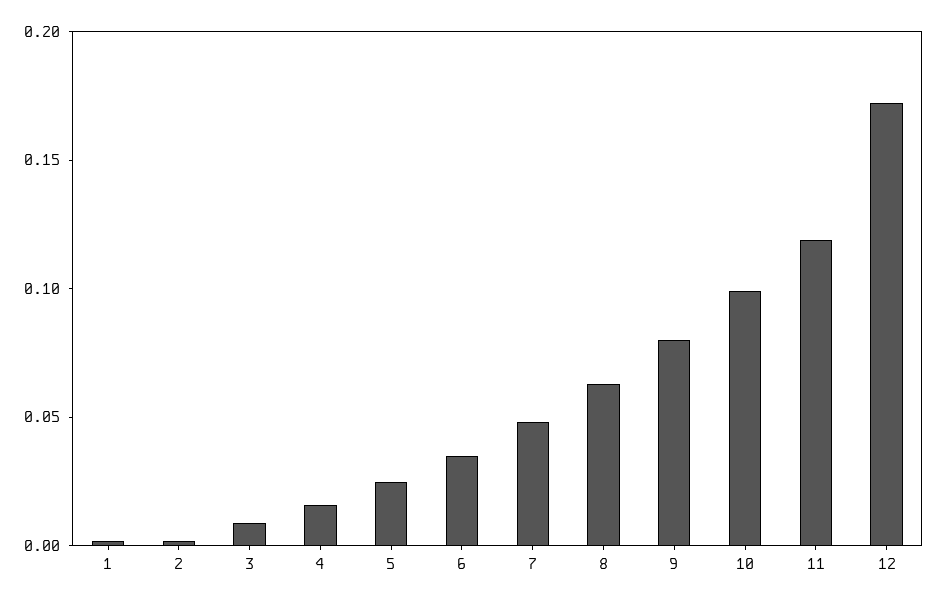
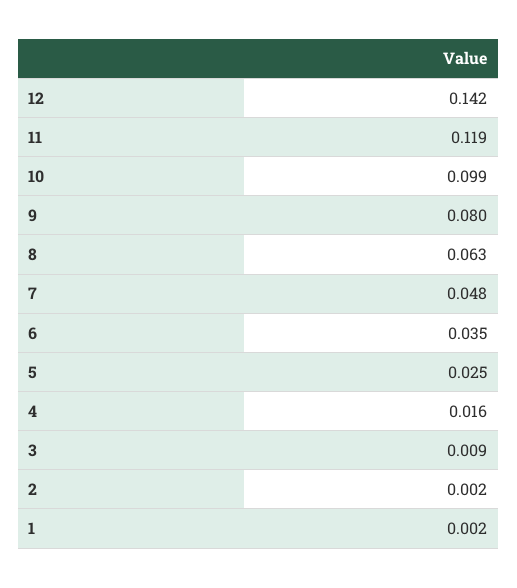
  {
    "1": 0.002,
    "2": 0.002,
    "3": 0.009,
    "4": 0.016,
    "5": 0.025,
    "6": 0.035,
    "7": 0.048,
    "8": 0.063,
    "9": 0.08,
    "10": 0.099,
    "11": 0.119,
-   "12": 0.17
+   "12": 0.142
  }

